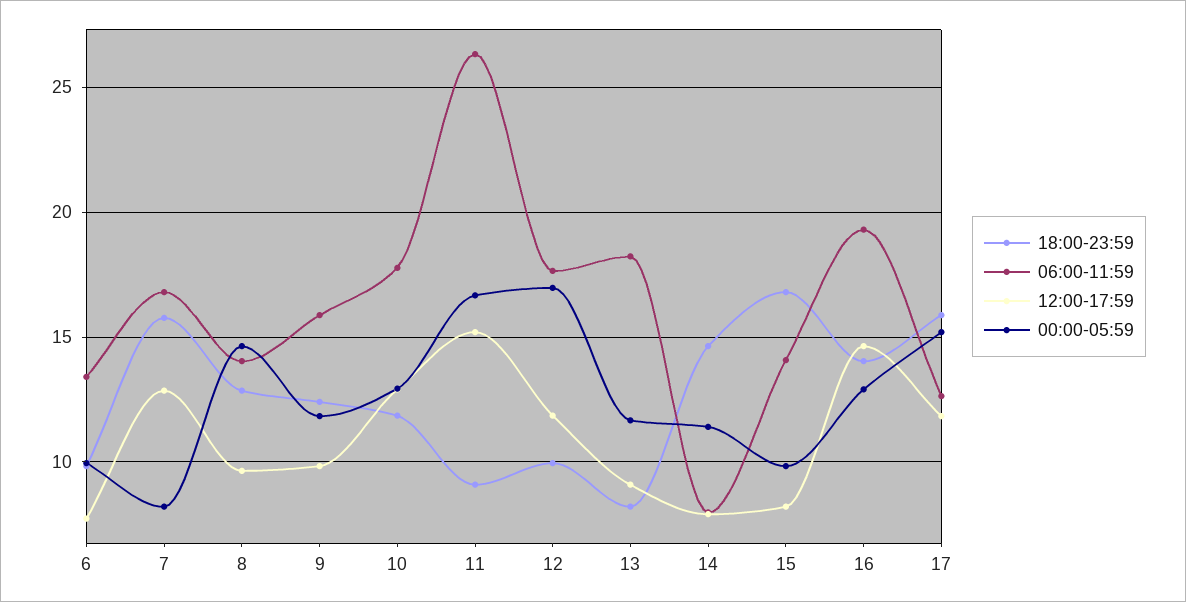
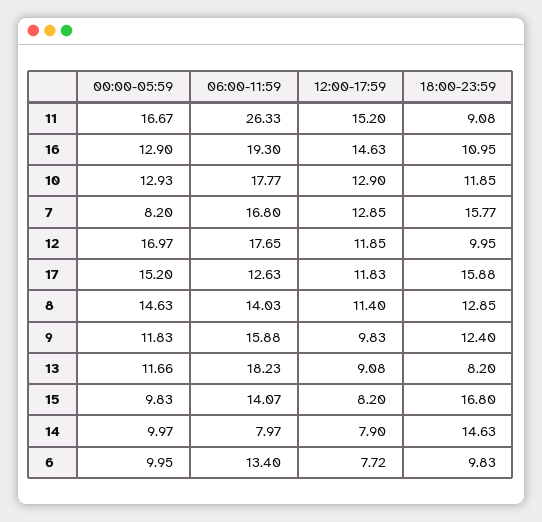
  {
    "18:00-23:59": {
      "6": 9.83,
      "7": 15.77,
      "8": 12.85,
      "9": 12.4,
      "10": 11.85,
      "11": 9.08,
      "12": 9.95,
      "13": 8.2,
      "14": 14.63,
      "15": 16.8,
-     "16": 14,
+     "16": 10.95,
      "17": 15.88
    },
    "06:00-11:59": {
      "6": 13.4,
      "7": 16.8,
      "8": 14.03,
      "9": 15.88,
      "10": 17.77,
      "11": 26.33,
      "12": 17.65,
      "13": 18.23,
      "14": 7.97,
      "15": 14.07,
      "16": 19.3,
      "17": 12.63
    },
    "12:00-17:59": {
      "6": 7.72,
      "7": 12.85,
-     "8": 9.5,
+     "8": 11.4,
      "9": 9.83,
      "10": 12.9,
      "11": 15.2,
      "12": 11.85,
      "13": 9.08,
      "14": 7.9,
      "15": 8.2,
      "16": 14.63,
      "17": 11.83
    },
    "00:00-05:59": {
      "6": 9.95,
      "7": 8.2,
      "8": 14.63,
      "9": 11.83,
      "10": 12.93,
      "11": 16.67,
      "12": 16.97,
      "13": 11.66,
-     "14": 11.5,
+     "14": 9.97,
      "15": 9.83,
      "16": 12.9,
      "17": 15.2
    }
  }

